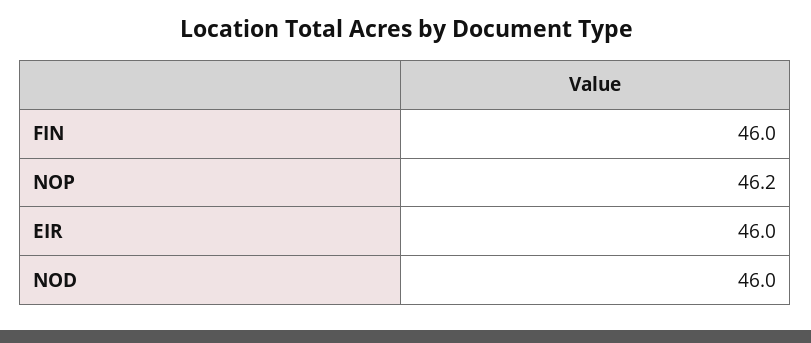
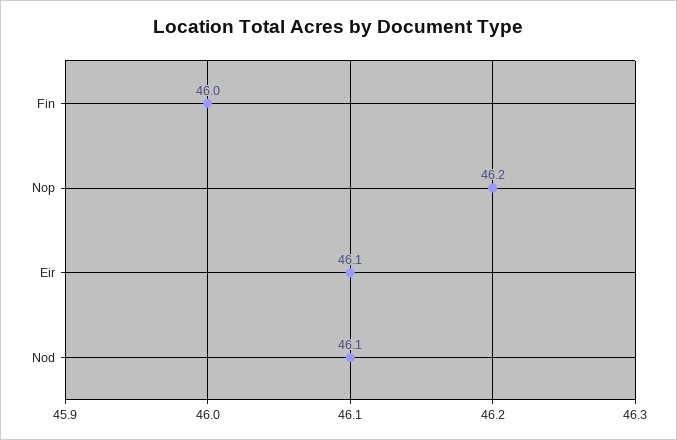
  {
    "FIN": 46,
    "NOP": 46.2,
-   "EIR": 46,
+   "EIR": 46.1,
-   "NOD": 46
+   "NOD": 46.1
  }

